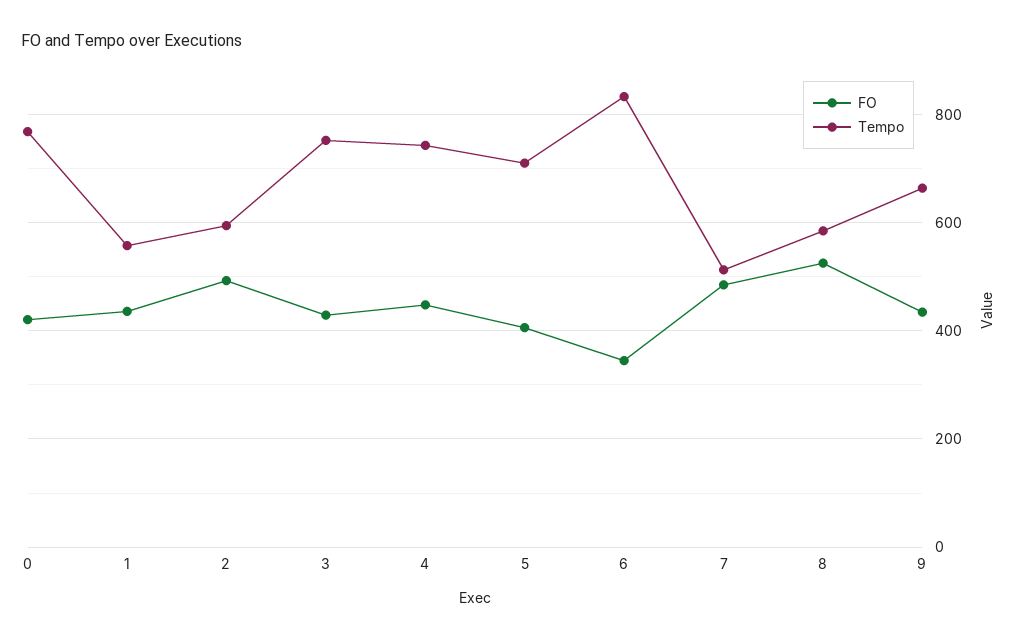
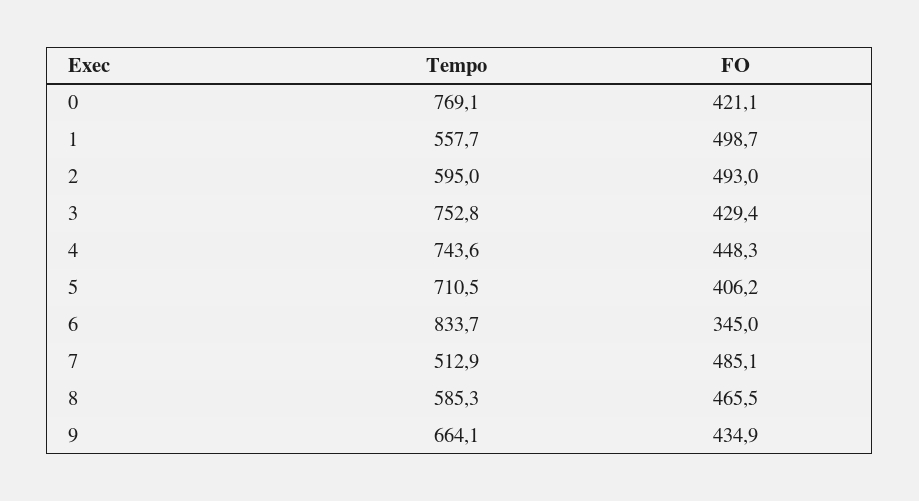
  {
    "FO": {
      "0": 421.1,
-     "1": 440,
+     "1": 498.7,
      "2": 493,
      "3": 429.4,
      "4": 448.3,
      "5": 406.2,
      "6": 345,
      "7": 485.1,
-     "8": 520,
+     "8": 465.5,
      "9": 434.9
    },
    "Tempo": {
      "0": 769.1,
      "1": 557.7,
      "2": 595,
      "3": 752.8,
      "4": 743.6,
      "5": 710.5,
      "6": 833.7,
      "7": 512.9,
      "8": 585.3,
      "9": 664.1
    }
  }

